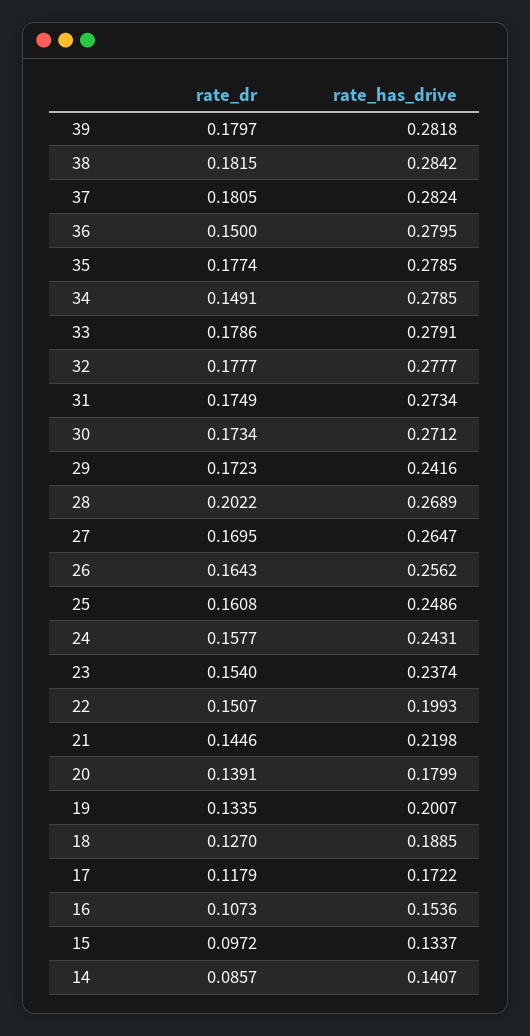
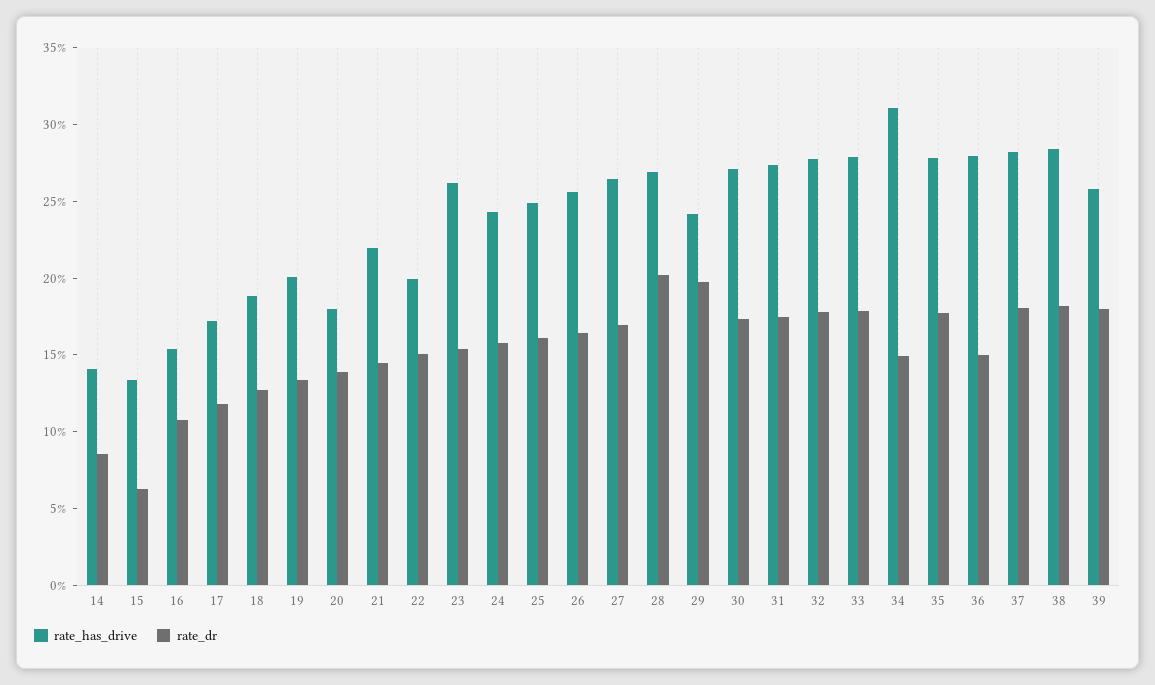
  {
    "rate_dr": {
      "39": 0.1797,
      "38": 0.1815,
      "37": 0.1805,
      "36": 0.15,
      "35": 0.1774,
      "34": 0.1491,
      "33": 0.1786,
      "32": 0.1777,
      "31": 0.1749,
      "30": 0.1734,
-     "29": 0.1723,
+     "29": 0.2,
      "28": 0.2022,
      "27": 0.1695,
      "26": 0.1643,
      "25": 0.1608,
      "24": 0.1577,
      "23": 0.154,
      "22": 0.1507,
      "21": 0.1446,
      "20": 0.1391,
      "19": 0.1335,
      "18": 0.127,
      "17": 0.1179,
      "16": 0.1073,
-     "15": 0.0972,
+     "15": 0.06,
      "14": 0.0857
    },
    "rate_has_drive": {
-     "39": 0.2818,
+     "39": 0.26,
      "38": 0.2842,
      "37": 0.2824,
      "36": 0.2795,
      "35": 0.2785,
-     "34": 0.2785,
+     "34": 0.31,
      "33": 0.2791,
      "32": 0.2777,
      "31": 0.2734,
      "30": 0.2712,
      "29": 0.2416,
      "28": 0.2689,
      "27": 0.2647,
      "26": 0.2562,
      "25": 0.2486,
      "24": 0.2431,
-     "23": 0.2374,
+     "23": 0.26,
      "22": 0.1993,
      "21": 0.2198,
      "20": 0.1799,
      "19": 0.2007,
      "18": 0.1885,
      "17": 0.1722,
      "16": 0.1536,
      "15": 0.1337,
      "14": 0.1407
    }
  }

